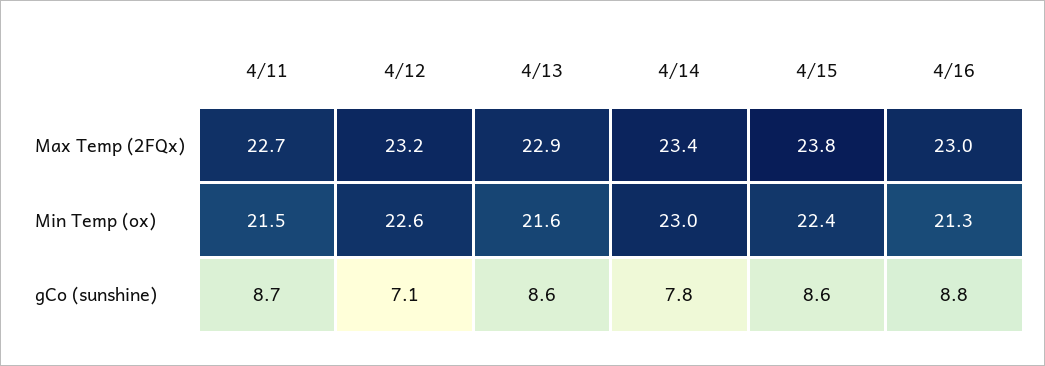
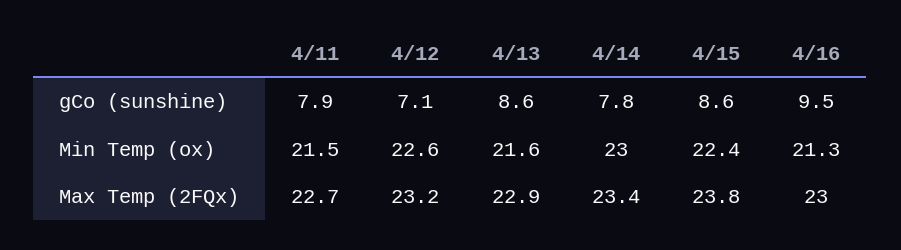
  {
    "4/11": {
      "Max Temp (2FQx)": 22.7,
      "Min Temp (ox)": 21.5,
-     "gCo (sunshine)": 8.7
+     "gCo (sunshine)": 7.9
    },
    "4/12": {
      "Max Temp (2FQx)": 23.2,
      "Min Temp (ox)": 22.6,
      "gCo (sunshine)": 7.1
    },
    "4/13": {
      "Max Temp (2FQx)": 22.9,
      "Min Temp (ox)": 21.6,
      "gCo (sunshine)": 8.6
    },
    "4/14": {
      "Max Temp (2FQx)": 23.4,
      "Min Temp (ox)": 23,
      "gCo (sunshine)": 7.8
    },
    "4/15": {
      "Max Temp (2FQx)": 23.8,
      "Min Temp (ox)": 22.4,
      "gCo (sunshine)": 8.6
    },
    "4/16": {
      "Max Temp (2FQx)": 23,
      "Min Temp (ox)": 21.3,
-     "gCo (sunshine)": 8.8
+     "gCo (sunshine)": 9.5
    }
  }

